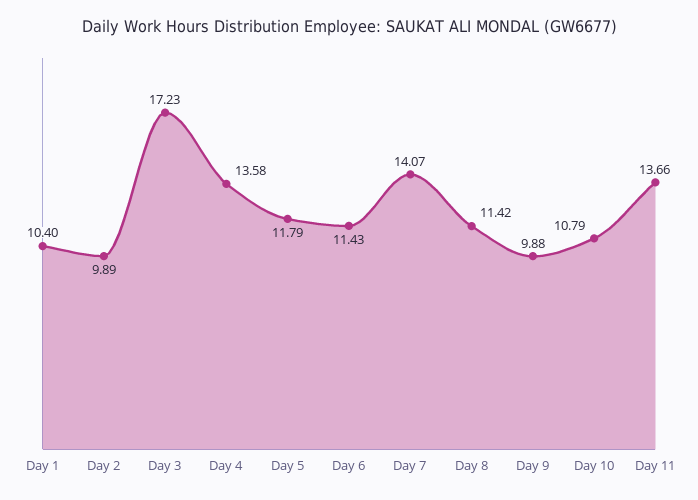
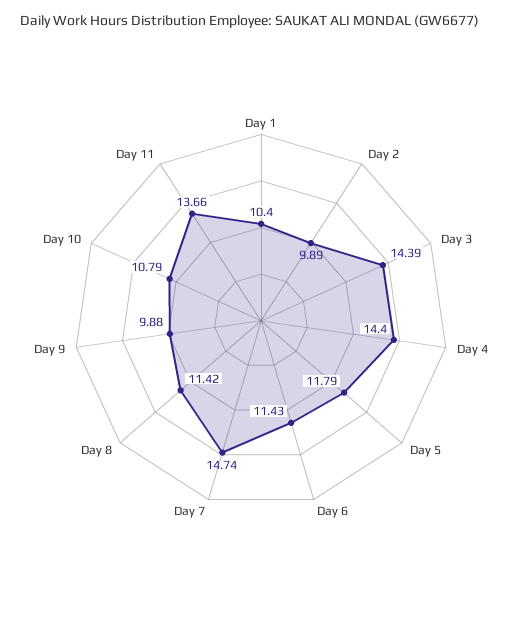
  {
    "Day 1": 10.4,
    "Day 2": 9.89,
-   "Day 3": 17.23,
+   "Day 3": 14.39,
-   "Day 4": 13.58,
+   "Day 4": 14.4,
    "Day 5": 11.79,
    "Day 6": 11.43,
-   "Day 7": 14.07,
+   "Day 7": 14.74,
    "Day 8": 11.42,
    "Day 9": 9.88,
    "Day 10": 10.79,
    "Day 11": 13.66
  }

